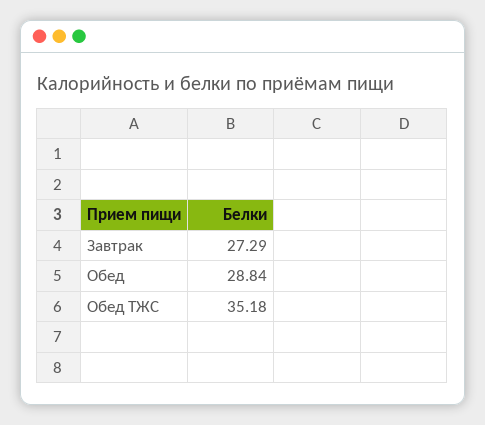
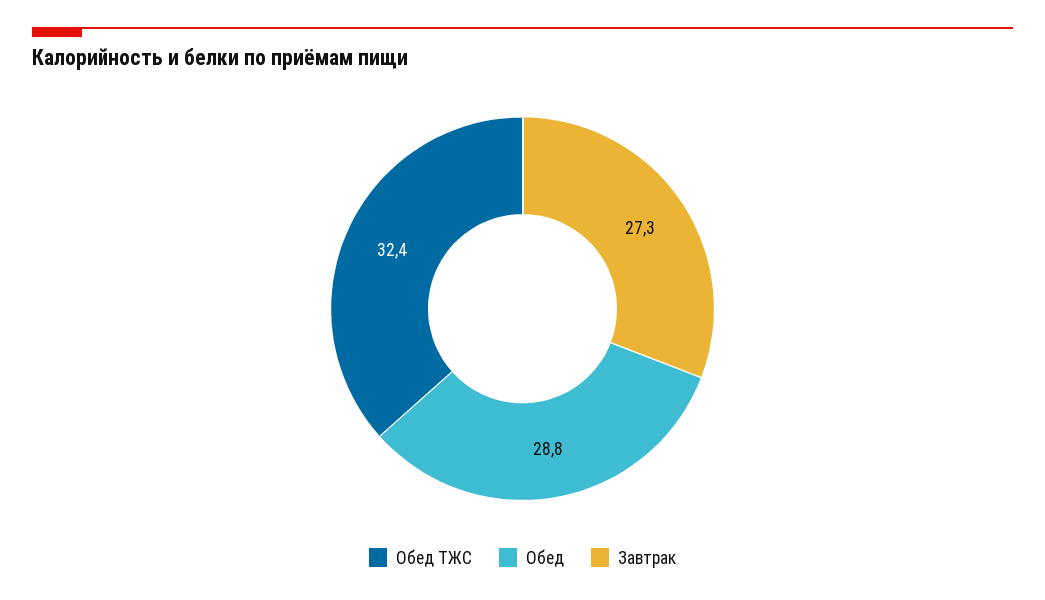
  {
    "Завтрак": 27.29,
    "Обед": 28.84,
-   "Обед ТЖС": 35.18
+   "Обед ТЖС": 32.4
  }

